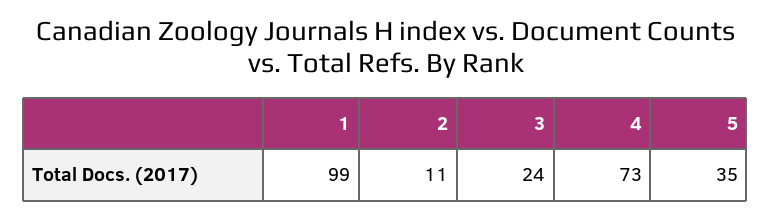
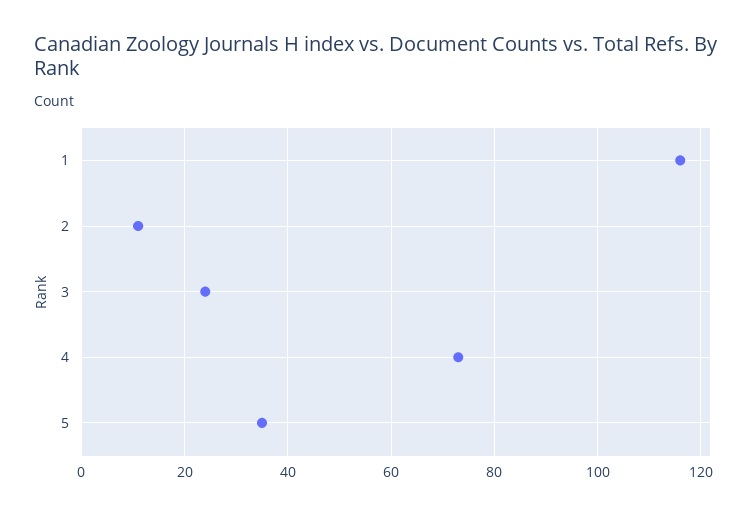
  {
-   "1": 99,
+   "1": 115,
    "2": 11,
    "3": 24,
    "4": 73,
    "5": 35
  }

